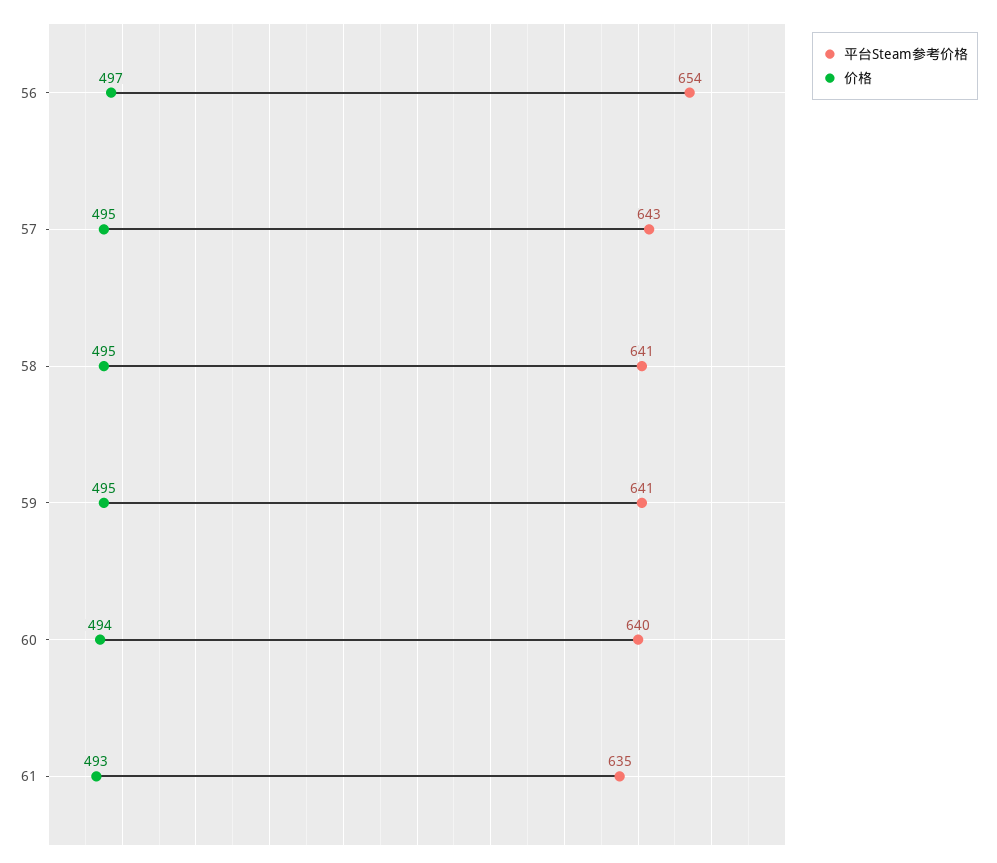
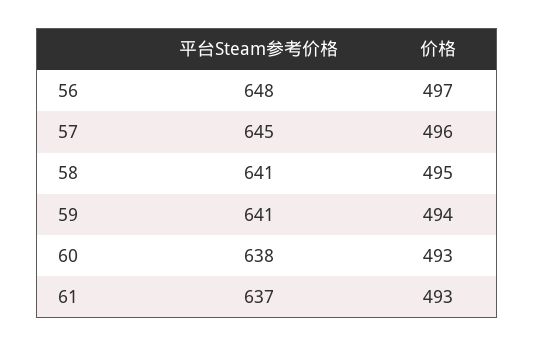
  {
    "平台Steam参考价格": {
-     "56": 654,
+     "56": 648,
-     "57": 643,
+     "57": 645,
      "58": 641,
      "59": 641,
-     "60": 640,
+     "60": 638,
-     "61": 635
+     "61": 637
    },
    "价格": {
      "56": 497,
-     "57": 495,
+     "57": 496,
      "58": 495,
-     "59": 495,
+     "59": 494,
-     "60": 494,
+     "60": 493,
      "61": 493
    }
  }

